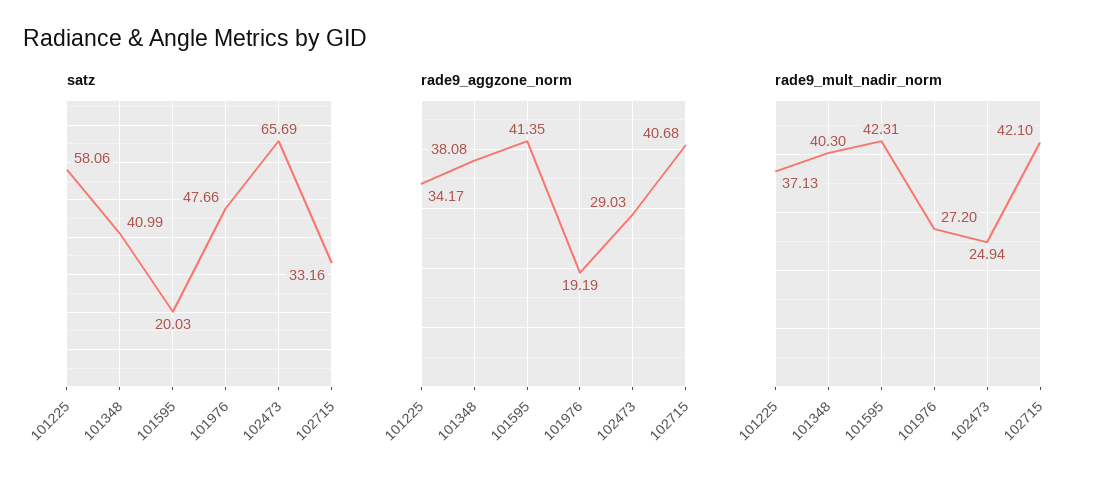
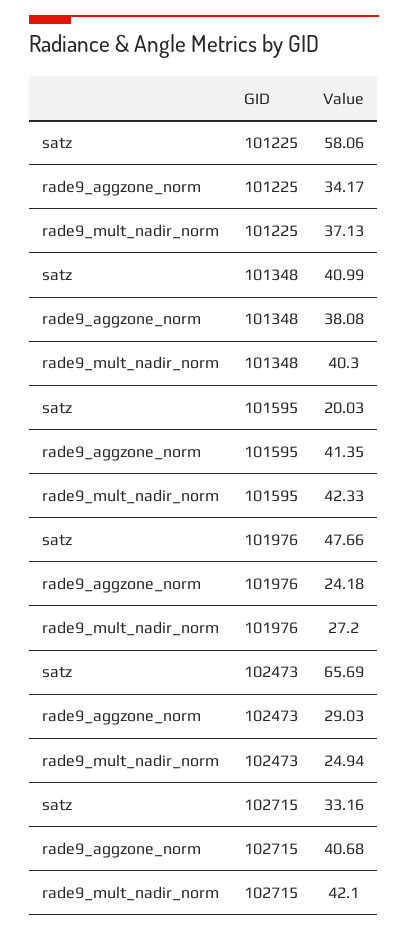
  {
    "satz": {
      "101225": 58.06,
      "101348": 40.99,
      "101595": 20.03,
      "101976": 47.66,
      "102473": 65.69,
      "102715": 33.16
    },
    "rade9_aggzone_norm": {
      "101225": 34.17,
      "101348": 38.08,
      "101595": 41.35,
-     "101976": 19.19,
+     "101976": 24.18,
      "102473": 29.03,
      "102715": 40.68
    },
    "rade9_mult_nadir_norm": {
      "101225": 37.13,
      "101348": 40.3,
-     "101595": 42.31,
+     "101595": 42.33,
      "101976": 27.2,
      "102473": 24.94,
      "102715": 42.1
    }
  }

